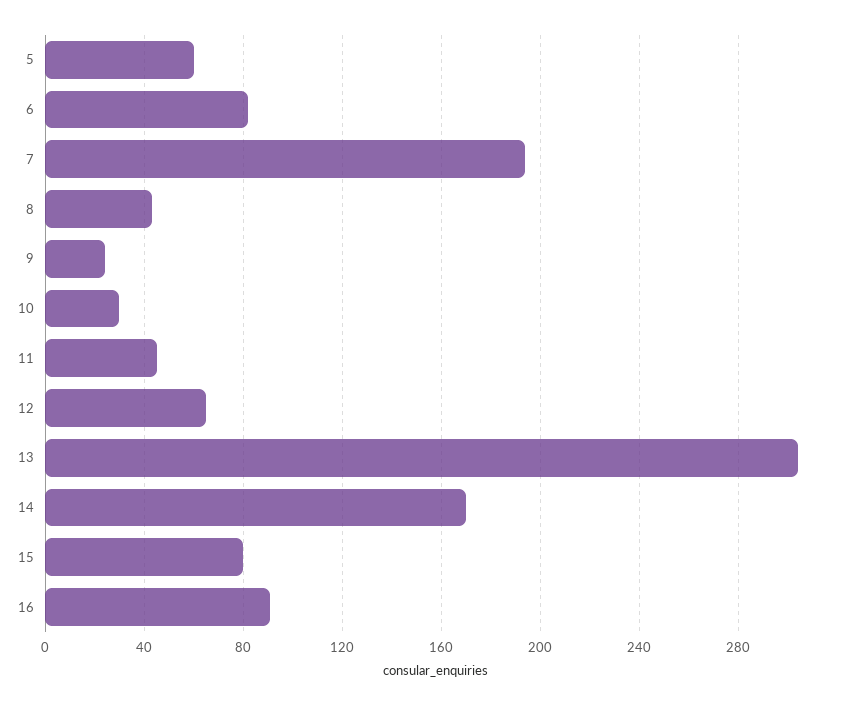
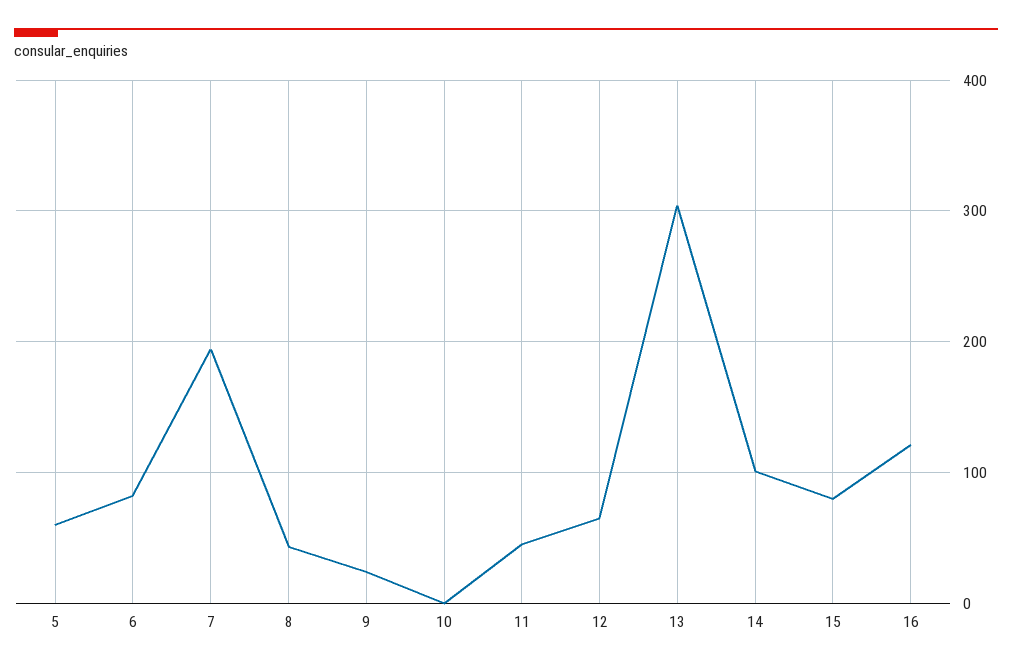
  {
    "5": 60,
    "6": 80,
    "7": 195,
    "8": 45,
    "9": 25,
-   "10": 30,
+   "10": 0,
    "11": 45,
    "12": 65,
    "13": 305,
-   "14": 170,
+   "14": 100,
    "15": 80,
-   "16": 90
+   "16": 120
  }

